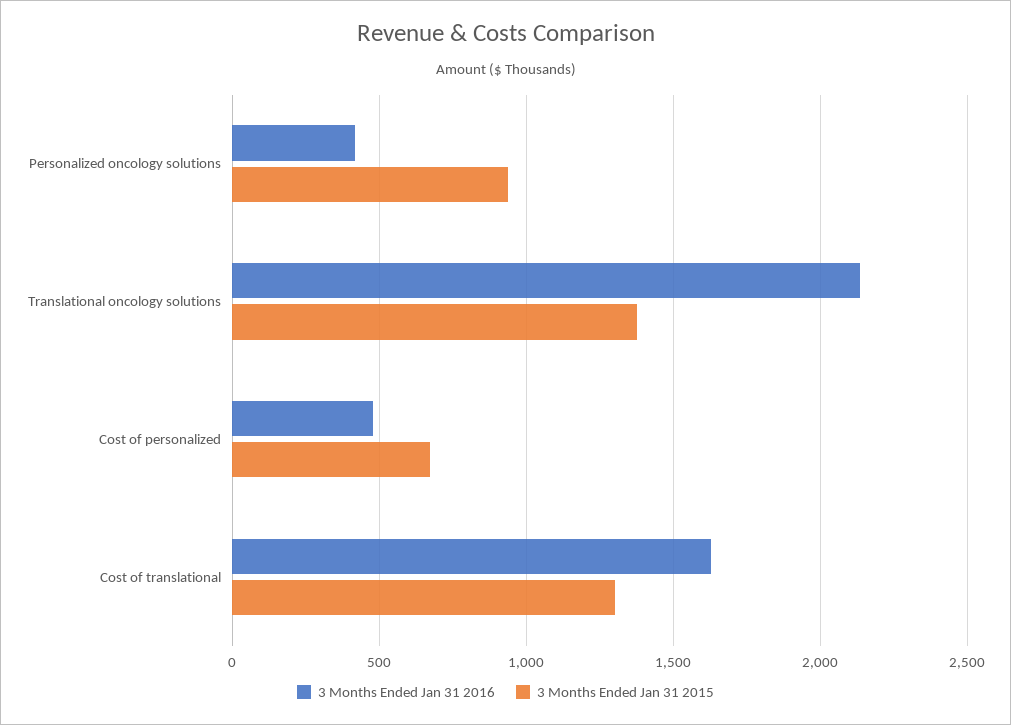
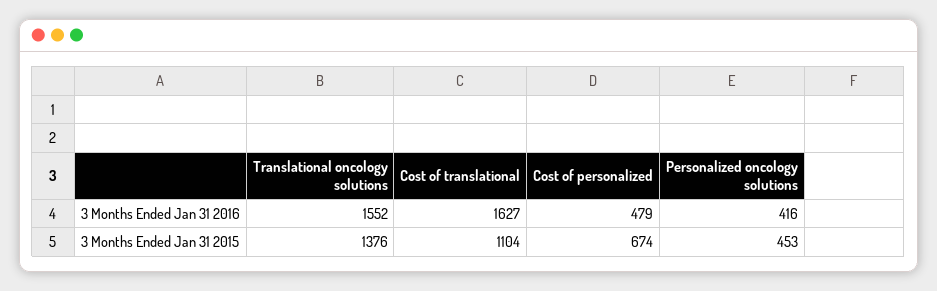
  {
    "3 Months Ended Jan 31 2016": {
      "Personalized oncology solutions": 416,
-     "Translational oncology solutions": 2150,
+     "Translational oncology solutions": 1552,
      "Cost of personalized": 479,
      "Cost of translational": 1627
    },
    "3 Months Ended Jan 31 2015": {
-     "Personalized oncology solutions": 950,
+     "Personalized oncology solutions": 453,
      "Translational oncology solutions": 1376,
      "Cost of personalized": 674,
-     "Cost of translational": 1300
+     "Cost of translational": 1104
    }
  }

